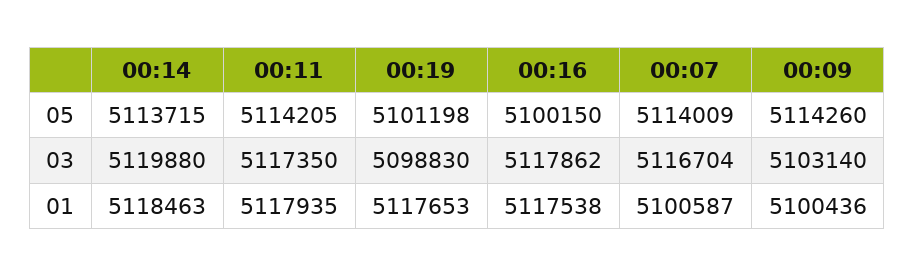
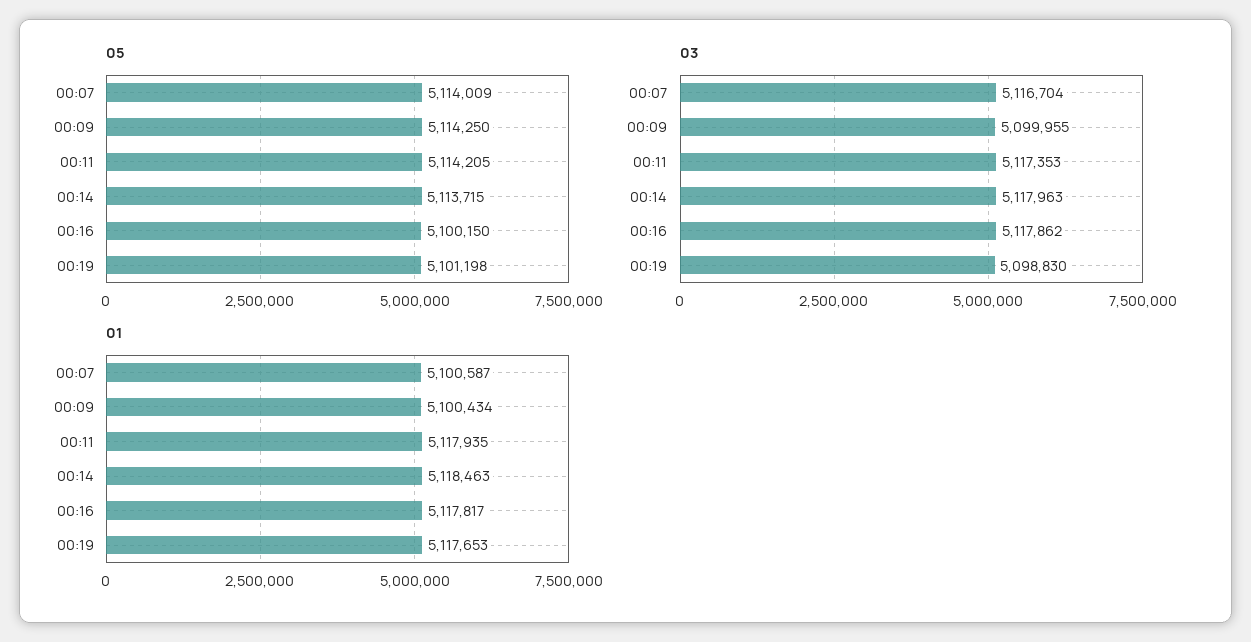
  {
    "05": {
      "00:14": 5113715,
      "00:11": 5114205,
      "00:19": 5101198,
      "00:16": 5100150,
      "00:07": 5114009,
-     "00:09": 5114260
+     "00:09": 5114250
    },
    "03": {
-     "00:14": 5119880,
+     "00:14": 5117963,
-     "00:11": 5117350,
+     "00:11": 5117353,
      "00:19": 5098830,
      "00:16": 5117862,
      "00:07": 5116704,
-     "00:09": 5103140
+     "00:09": 5099955
    },
    "01": {
      "00:14": 5118463,
      "00:11": 5117935,
      "00:19": 5117653,
-     "00:16": 5117538,
+     "00:16": 5117817,
      "00:07": 5100587,
-     "00:09": 5100436
+     "00:09": 5100434
    }
  }

